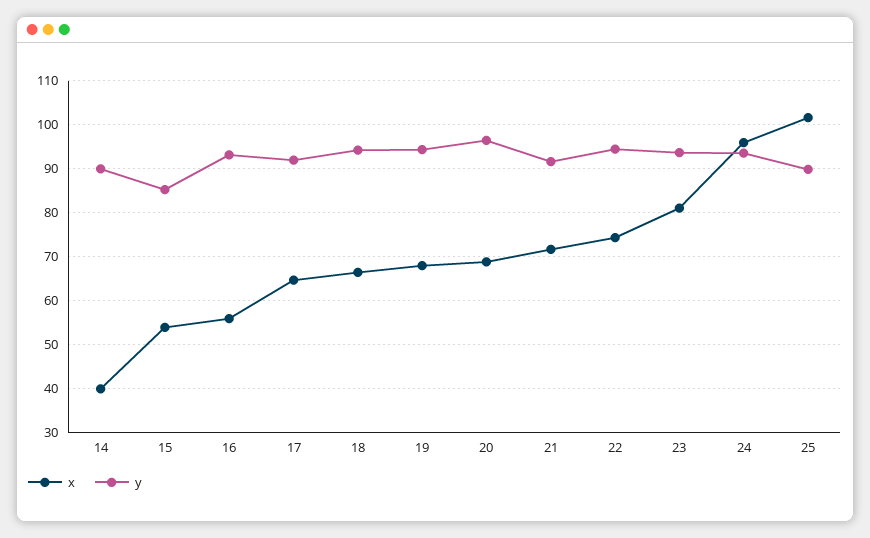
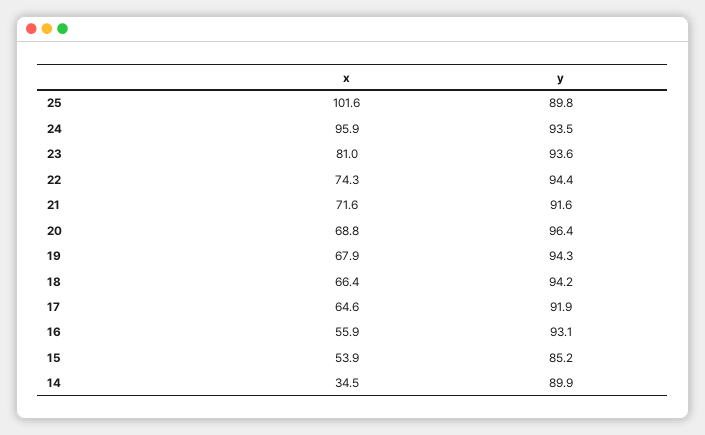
  {
    "x": {
-     "14": 40,
+     "14": 34.5,
      "15": 53.9,
      "16": 55.9,
      "17": 64.6,
      "18": 66.4,
      "19": 67.9,
      "20": 68.8,
      "21": 71.6,
      "22": 74.3,
      "23": 81,
      "24": 95.9,
      "25": 101.6
    },
    "y": {
      "14": 89.9,
      "15": 85.2,
      "16": 93.1,
      "17": 91.9,
      "18": 94.2,
      "19": 94.3,
      "20": 96.4,
      "21": 91.6,
      "22": 94.4,
      "23": 93.6,
      "24": 93.5,
      "25": 89.8
    }
  }

